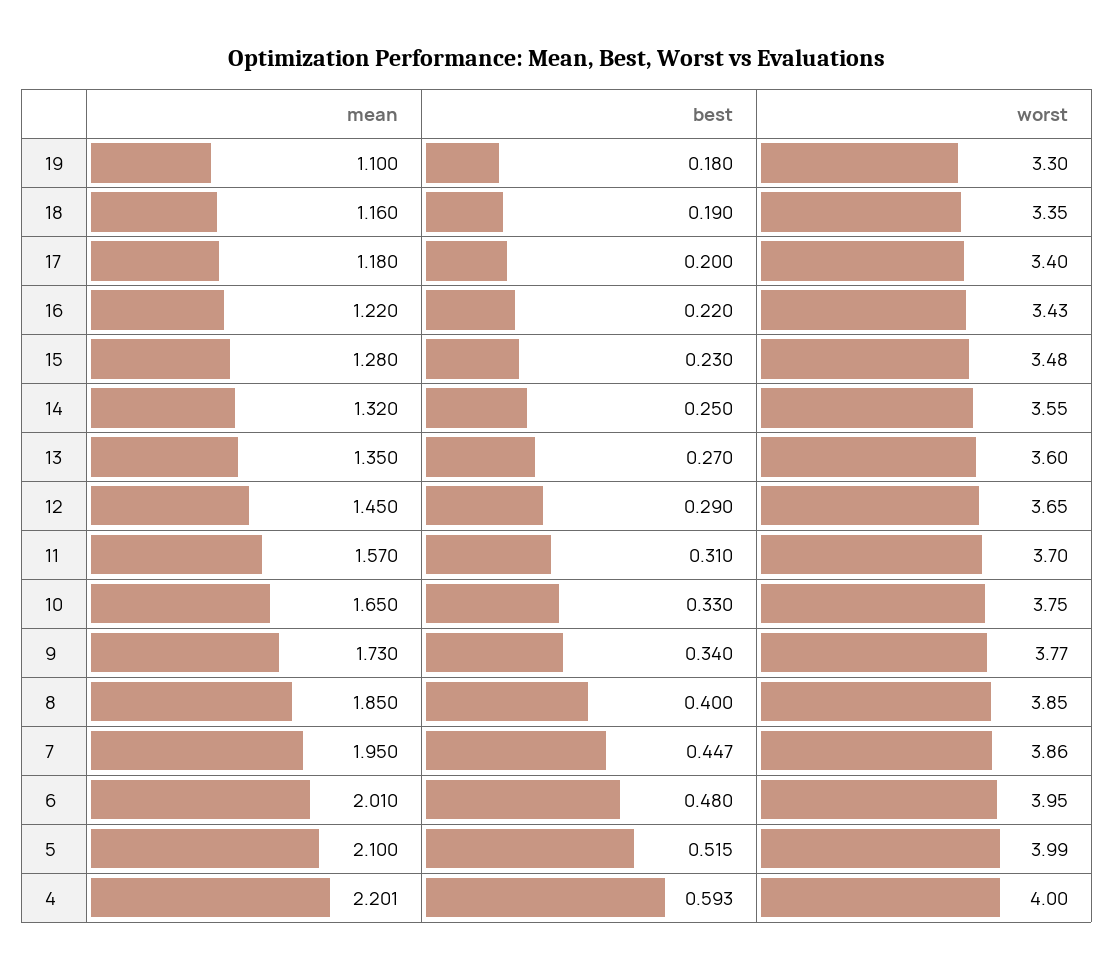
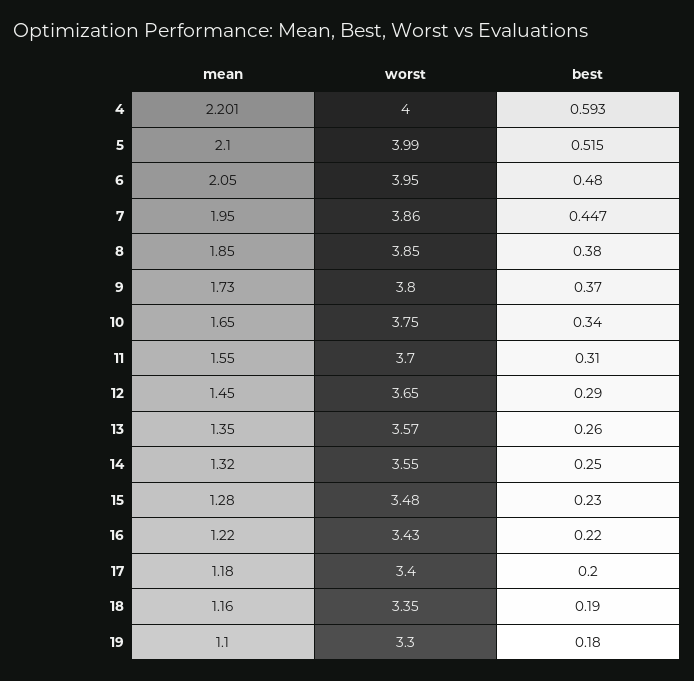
  {
    "mean": {
      "19": 1.1,
      "18": 1.16,
      "17": 1.18,
      "16": 1.22,
      "15": 1.28,
      "14": 1.32,
      "13": 1.35,
      "12": 1.45,
-     "11": 1.57,
+     "11": 1.55,
      "10": 1.65,
      "9": 1.73,
      "8": 1.85,
      "7": 1.95,
-     "6": 2.01,
+     "6": 2.05,
      "5": 2.1,
      "4": 2.201
    },
    "best": {
      "19": 0.18,
      "18": 0.19,
      "17": 0.2,
      "16": 0.22,
      "15": 0.23,
      "14": 0.25,
-     "13": 0.27,
+     "13": 0.26,
      "12": 0.29,
      "11": 0.31,
-     "10": 0.33,
+     "10": 0.34,
-     "9": 0.34,
+     "9": 0.37,
-     "8": 0.4,
+     "8": 0.38,
      "7": 0.447,
      "6": 0.48,
      "5": 0.515,
      "4": 0.593
    },
    "worst": {
      "19": 3.3,
      "18": 3.35,
      "17": 3.4,
      "16": 3.43,
      "15": 3.48,
      "14": 3.55,
-     "13": 3.6,
+     "13": 3.57,
      "12": 3.65,
      "11": 3.7,
      "10": 3.75,
-     "9": 3.77,
+     "9": 3.8,
      "8": 3.85,
      "7": 3.86,
      "6": 3.95,
      "5": 3.99,
      "4": 4
    }
  }

